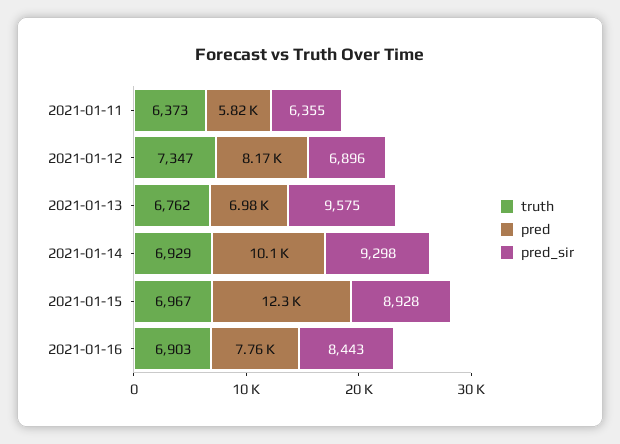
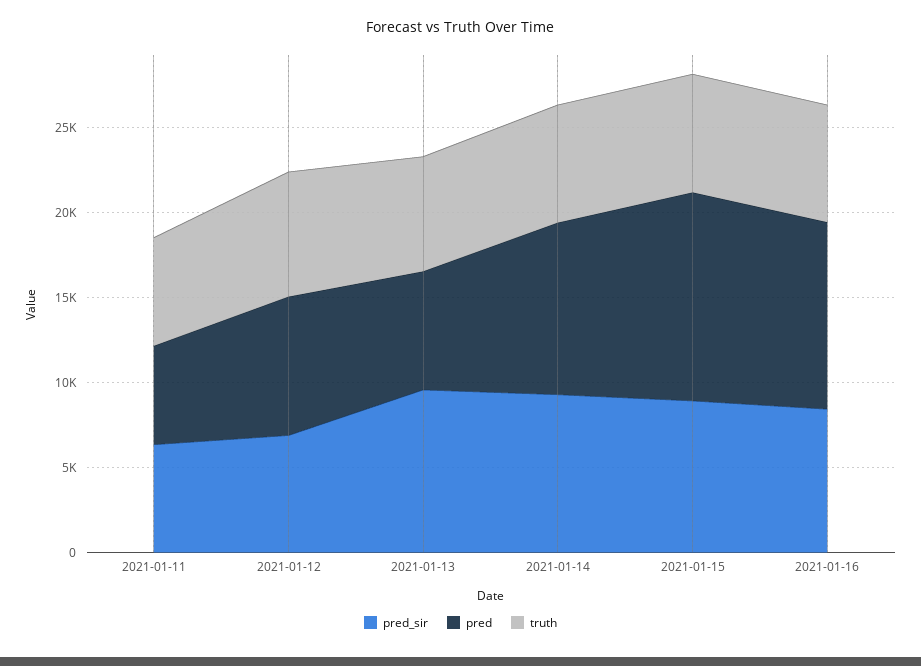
  {
    "truth": {
      "2021-01-11": 6373,
      "2021-01-12": 7347,
      "2021-01-13": 6762,
      "2021-01-14": 6929,
      "2021-01-15": 6967,
      "2021-01-16": 6903
    },
    "pred": {
      "2021-01-11": 5820,
      "2021-01-12": 8170,
      "2021-01-13": 6980,
      "2021-01-14": 10100,
      "2021-01-15": 12300,
-     "2021-01-16": 7760
+     "2021-01-16": 11000
    },
    "pred_sir": {
      "2021-01-11": 6355,
      "2021-01-12": 6896,
      "2021-01-13": 9575,
      "2021-01-14": 9298,
      "2021-01-15": 8928,
      "2021-01-16": 8443
    }
  }

